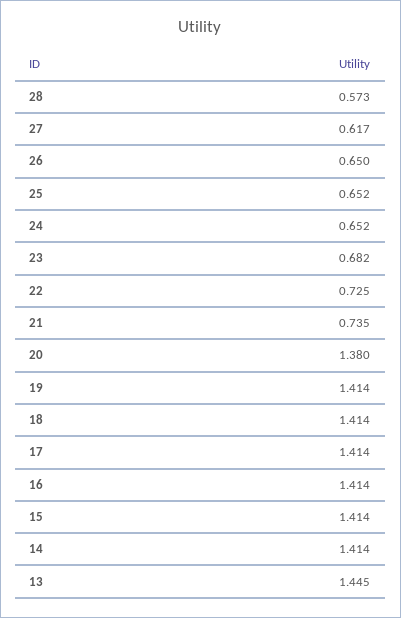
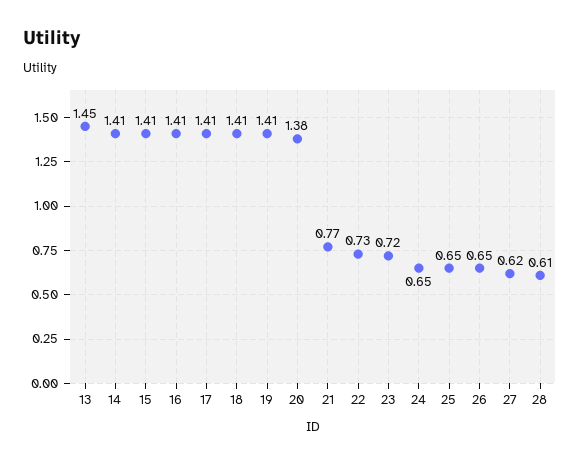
  {
-   "28": 0.573,
+   "28": 0.61,
    "27": 0.617,
    "26": 0.65,
    "25": 0.652,
    "24": 0.652,
-   "23": 0.682,
+   "23": 0.72,
    "22": 0.725,
-   "21": 0.735,
+   "21": 0.77,
    "20": 1.38,
    "19": 1.414,
    "18": 1.414,
    "17": 1.414,
    "16": 1.414,
    "15": 1.414,
    "14": 1.414,
    "13": 1.445
  }

